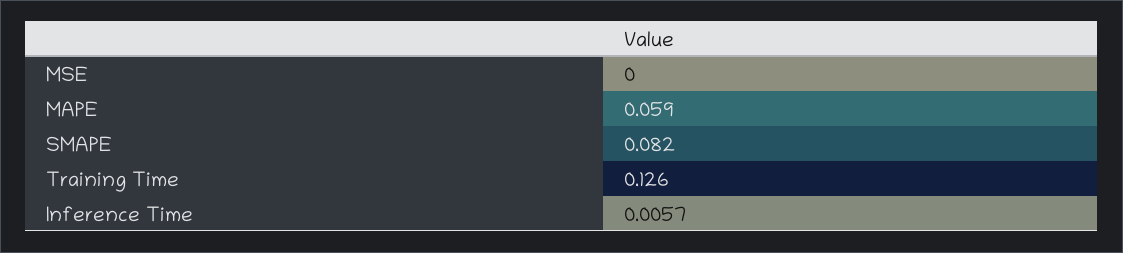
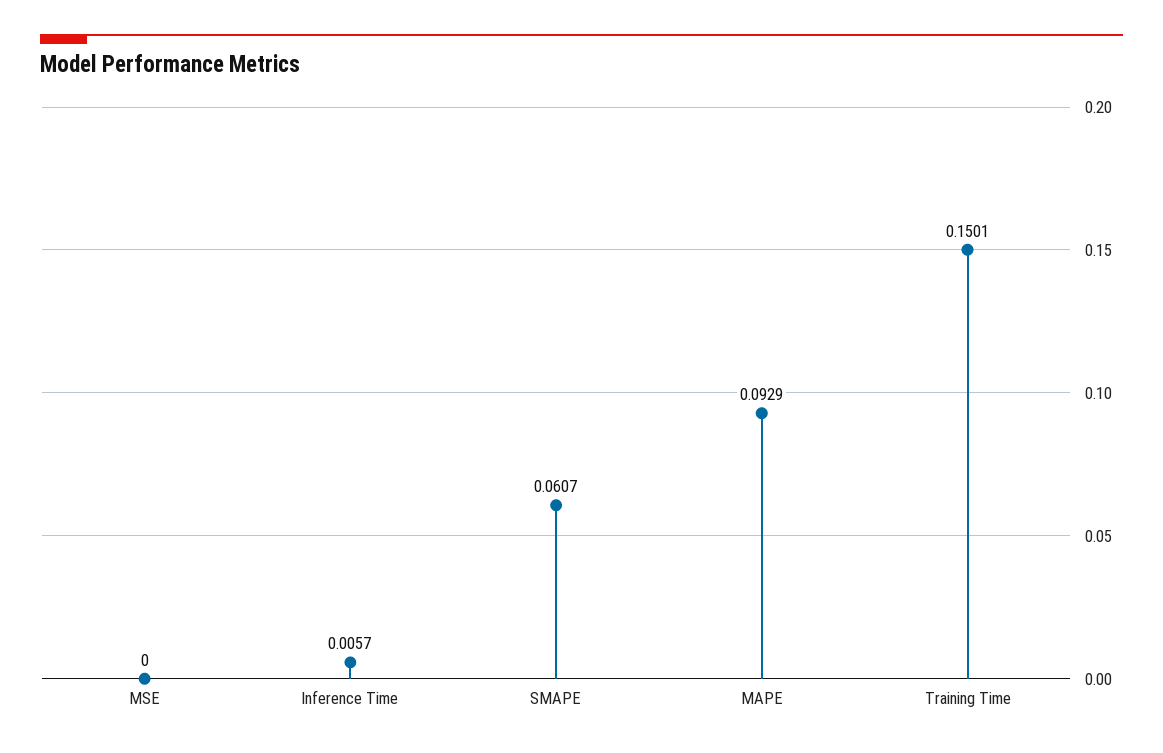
  {
    "MSE": 0,
-   "MAPE": 0.059,
+   "MAPE": 0.0929,
-   "SMAPE": 0.082,
+   "SMAPE": 0.0607,
-   "Training Time": 0.126,
+   "Training Time": 0.1501,
    "Inference Time": 0.0057
  }

